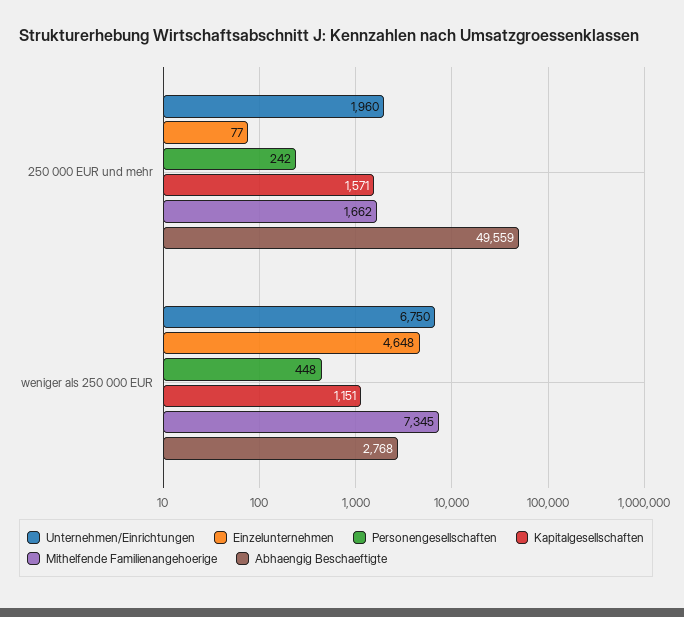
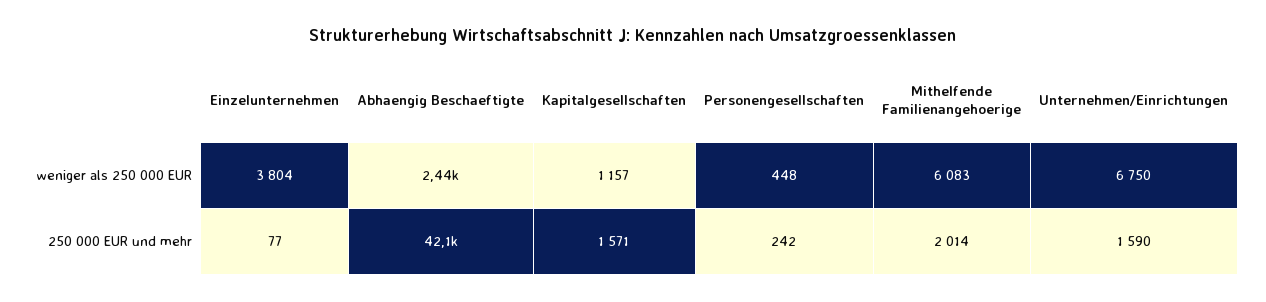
  {
    "Unternehmen/Einrichtungen": {
-     "250 000 EUR und mehr": 1960,
+     "250 000 EUR und mehr": 1590,
      "weniger als 250 000 EUR": 6750
    },
    "Einzelunternehmen": {
      "250 000 EUR und mehr": 77,
-     "weniger als 250 000 EUR": 4648
+     "weniger als 250 000 EUR": 3804
    },
    "Personengesellschaften": {
      "250 000 EUR und mehr": 242,
      "weniger als 250 000 EUR": 448
    },
    "Kapitalgesellschaften": {
      "250 000 EUR und mehr": 1571,
-     "weniger als 250 000 EUR": 1151
+     "weniger als 250 000 EUR": 1157
    },
    "Mithelfende Familienangehoerige": {
-     "250 000 EUR und mehr": 1662,
+     "250 000 EUR und mehr": 2014,
-     "weniger als 250 000 EUR": 7345
+     "weniger als 250 000 EUR": 6083
    },
    "Abhaengig Beschaeftigte": {
-     "250 000 EUR und mehr": 49559,
+     "250 000 EUR und mehr": 42100,
-     "weniger als 250 000 EUR": 2768
+     "weniger als 250 000 EUR": 2440
    }
  }

